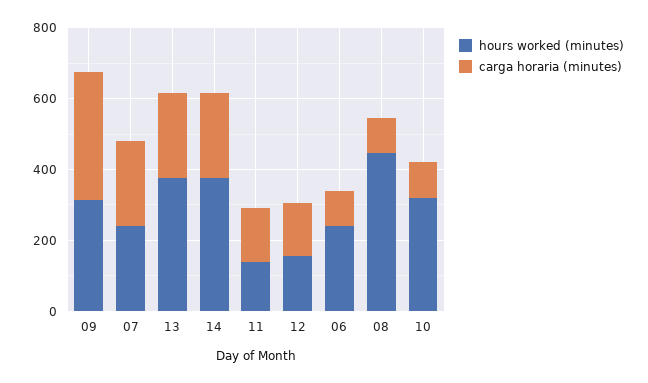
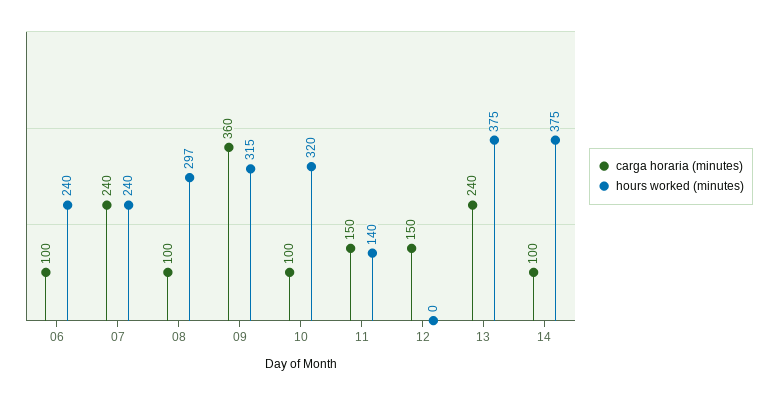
  {
    "hours worked (minutes)": {
      "09": 315,
      "07": 240,
      "13": 375,
      "14": 375,
      "11": 140,
-     "12": 150,
+     "12": 0,
      "06": 240,
-     "08": 450,
+     "08": 297,
      "10": 320
    },
    "carga horaria (minutes)": {
      "09": 360,
      "07": 240,
      "13": 240,
-     "14": 250,
+     "14": 100,
      "11": 150,
      "12": 150,
      "06": 100,
      "08": 100,
      "10": 100
    }
  }

